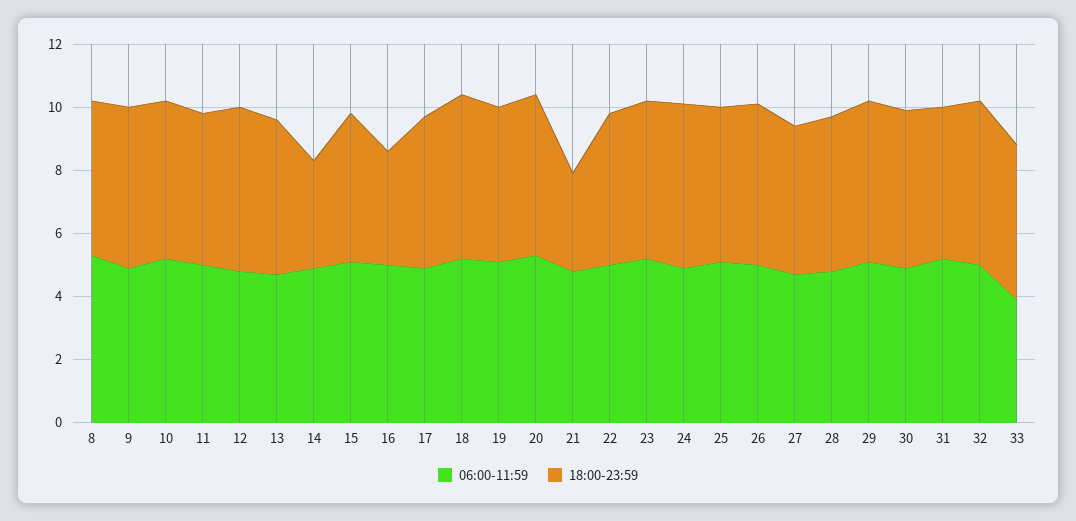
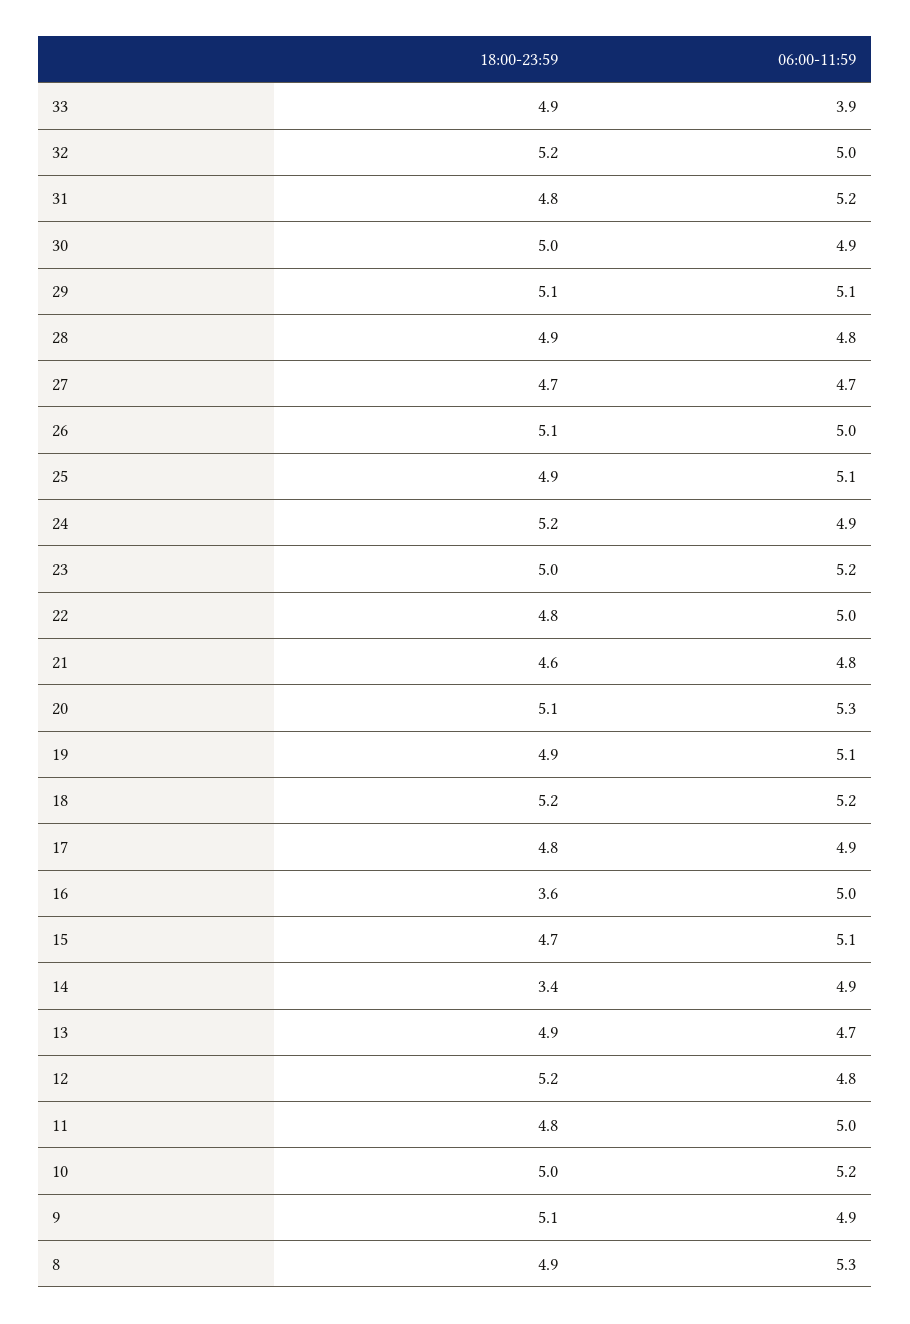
  {
    "06:00-11:59": {
      "8": 5.3,
      "9": 4.9,
      "10": 5.2,
      "11": 5,
      "12": 4.8,
      "13": 4.7,
      "14": 4.9,
      "15": 5.1,
      "16": 5,
      "17": 4.9,
      "18": 5.2,
      "19": 5.1,
      "20": 5.3,
      "21": 4.8,
      "22": 5,
      "23": 5.2,
      "24": 4.9,
      "25": 5.1,
      "26": 5,
      "27": 4.7,
      "28": 4.8,
      "29": 5.1,
      "30": 4.9,
      "31": 5.2,
      "32": 5,
      "33": 3.9
    },
    "18:00-23:59": {
      "8": 4.9,
      "9": 5.1,
      "10": 5,
      "11": 4.8,
      "12": 5.2,
      "13": 4.9,
      "14": 3.4,
      "15": 4.7,
      "16": 3.6,
      "17": 4.8,
      "18": 5.2,
      "19": 4.9,
      "20": 5.1,
-     "21": 3,
+     "21": 4.6,
      "22": 4.8,
      "23": 5,
      "24": 5.2,
      "25": 4.9,
      "26": 5.1,
      "27": 4.7,
      "28": 4.9,
      "29": 5.1,
      "30": 5,
      "31": 4.8,
      "32": 5.2,
      "33": 4.9
    }
  }

